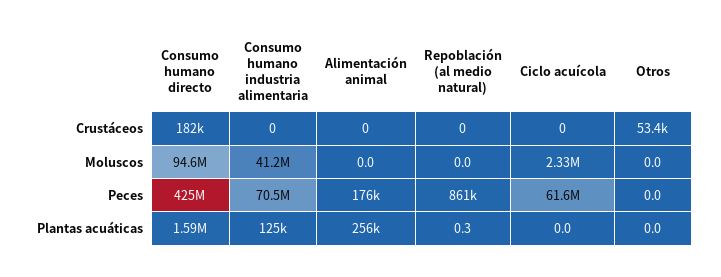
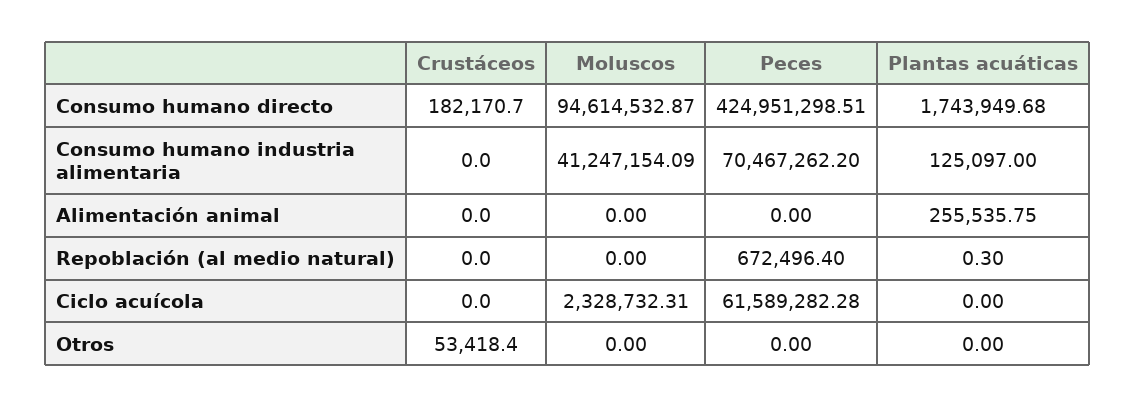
  {
    "Consumo humano directo": {
      "Crustáceos": 182170.7,
      "Moluscos": 94614532.87,
      "Peces": 424951298.51,
-     "Plantas acuáticas": 1590000
+     "Plantas acuáticas": 1743949.68
    },
    "Consumo humano industria alimentaria": {
      "Crustáceos": 0,
      "Moluscos": 41247154.09,
      "Peces": 70467262.2,
      "Plantas acuáticas": 125097
    },
    "Alimentación animal": {
      "Crustáceos": 0,
      "Moluscos": 0,
-     "Peces": 176000,
+     "Peces": 0,
      "Plantas acuáticas": 255535.75
    },
    "Repoblación (al medio natural)": {
      "Crustáceos": 0,
      "Moluscos": 0,
-     "Peces": 861000,
+     "Peces": 672496.4,
      "Plantas acuáticas": 0.3
    },
    "Ciclo acuícola": {
      "Crustáceos": 0,
      "Moluscos": 2328732.31,
      "Peces": 61589282.28,
      "Plantas acuáticas": 0
    },
    "Otros": {
      "Crustáceos": 53418.4,
      "Moluscos": 0,
      "Peces": 0,
      "Plantas acuáticas": 0
    }
  }

